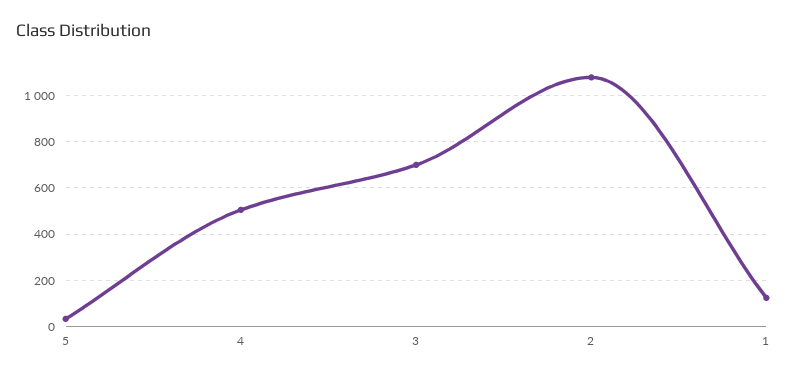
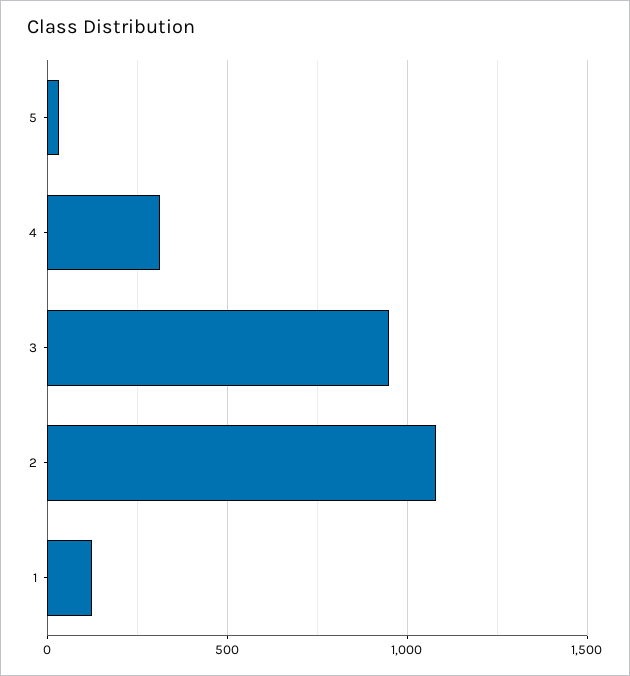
  {
    "5": 50,
-   "4": 500,
+   "4": 300,
-   "3": 700,
+   "3": 950,
    "2": 1100,
    "1": 100
  }

